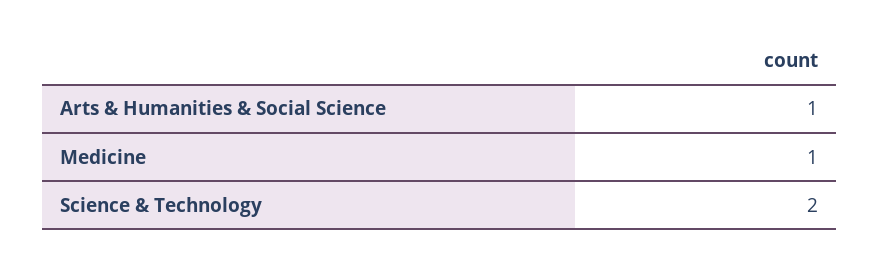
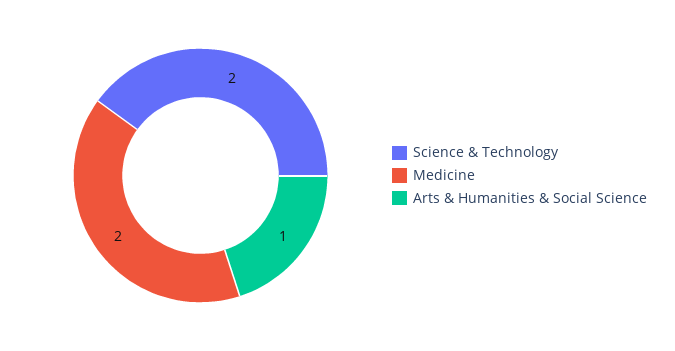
  {
    "Arts & Humanities & Social Science": 1,
-   "Medicine": 1,
+   "Medicine": 2,
    "Science & Technology": 2
  }

